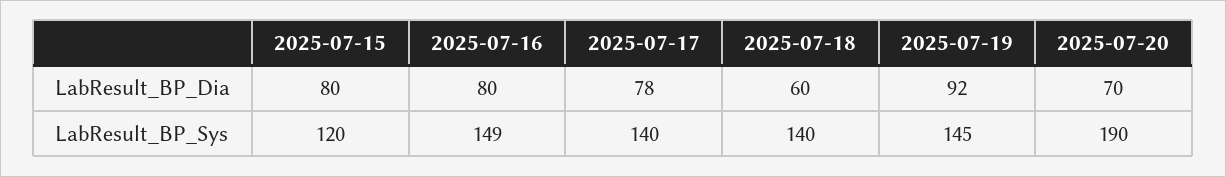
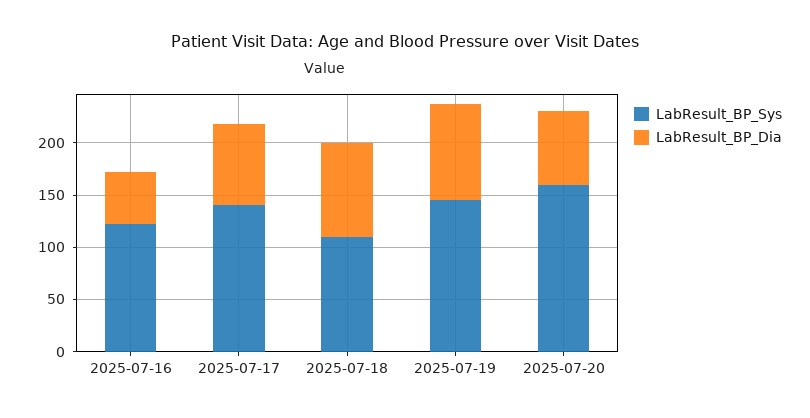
  {
    "LabResult_BP_Dia": {
-     "2025-07-15": 80,
-     "2025-07-16": 80,
+     "2025-07-16": 50,
      "2025-07-17": 78,
-     "2025-07-18": 60,
+     "2025-07-18": 90,
      "2025-07-19": 92,
      "2025-07-20": 70
    },
    "LabResult_BP_Sys": {
-     "2025-07-15": 120,
-     "2025-07-16": 149,
+     "2025-07-16": 120,
      "2025-07-17": 140,
-     "2025-07-18": 140,
+     "2025-07-18": 110,
      "2025-07-19": 145,
-     "2025-07-20": 190
+     "2025-07-20": 160
    }
  }

